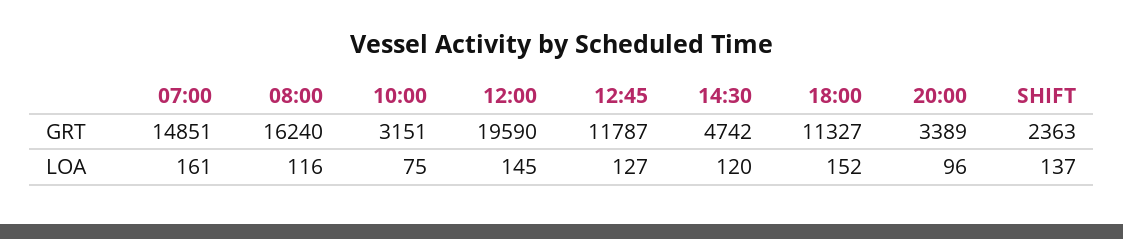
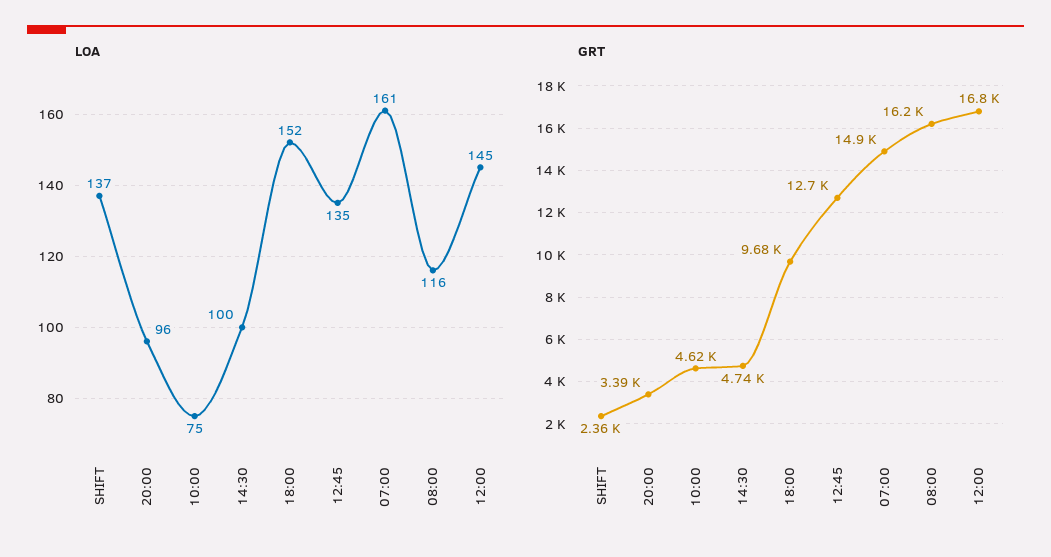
  {
    "GRT": {
      "07:00": 14851,
      "08:00": 16240,
-     "10:00": 3151,
+     "10:00": 4620,
-     "12:00": 19590,
+     "12:00": 16800,
-     "12:45": 11787,
+     "12:45": 12700,
      "14:30": 4742,
-     "18:00": 11327,
+     "18:00": 9680,
      "20:00": 3389,
      "SHIFT": 2363
    },
    "LOA": {
      "07:00": 161,
      "08:00": 116,
      "10:00": 75,
      "12:00": 145,
-     "12:45": 127,
+     "12:45": 135,
-     "14:30": 120,
+     "14:30": 100,
      "18:00": 152,
      "20:00": 96,
      "SHIFT": 137
    }
  }

